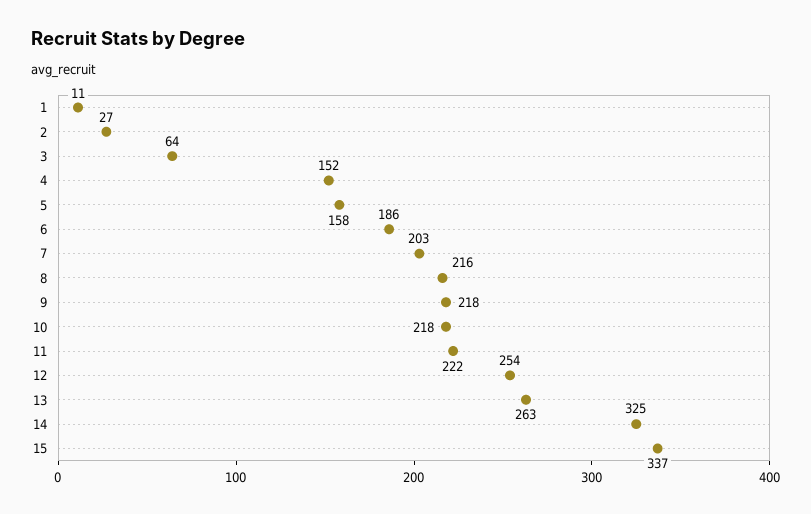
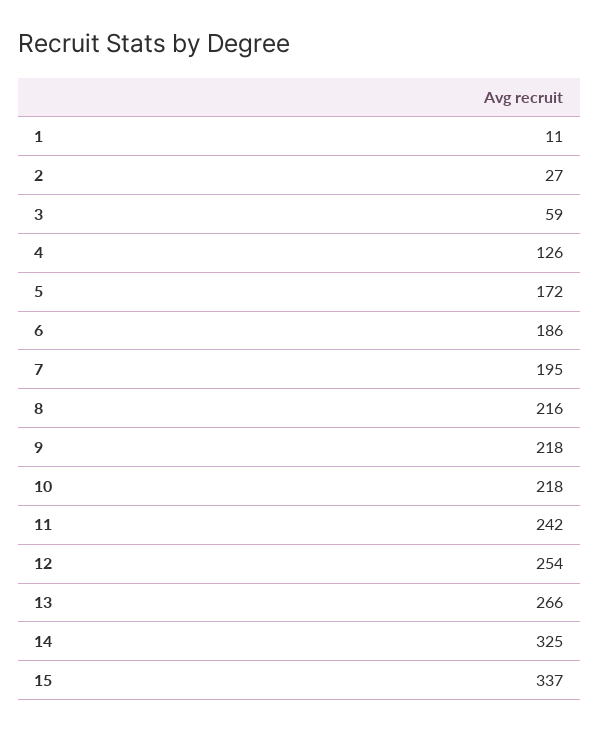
  {
    "1": 11,
    "2": 27,
-   "3": 64,
+   "3": 59,
-   "4": 152,
+   "4": 126,
-   "5": 158,
+   "5": 172,
    "6": 186,
-   "7": 203,
+   "7": 195,
    "8": 216,
    "9": 218,
    "10": 218,
-   "11": 222,
+   "11": 242,
    "12": 254,
-   "13": 263,
+   "13": 266,
    "14": 325,
    "15": 337
  }

